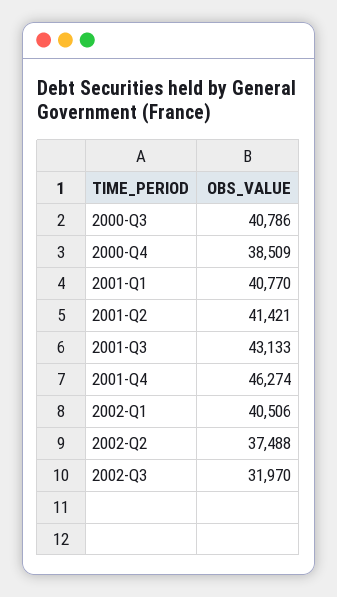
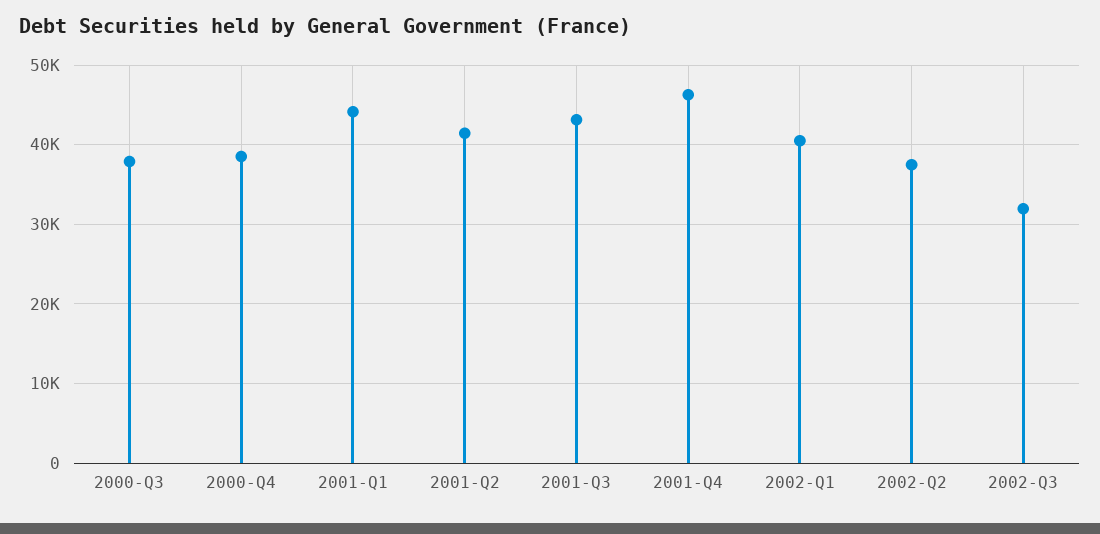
  {
-   "2000-Q3": 40786,
+   "2000-Q3": 38000,
    "2000-Q4": 38509,
-   "2001-Q1": 40770,
+   "2001-Q1": 44000,
    "2001-Q2": 41421,
    "2001-Q3": 43133,
    "2001-Q4": 46274,
    "2002-Q1": 40506,
    "2002-Q2": 37488,
    "2002-Q3": 31970
  }

